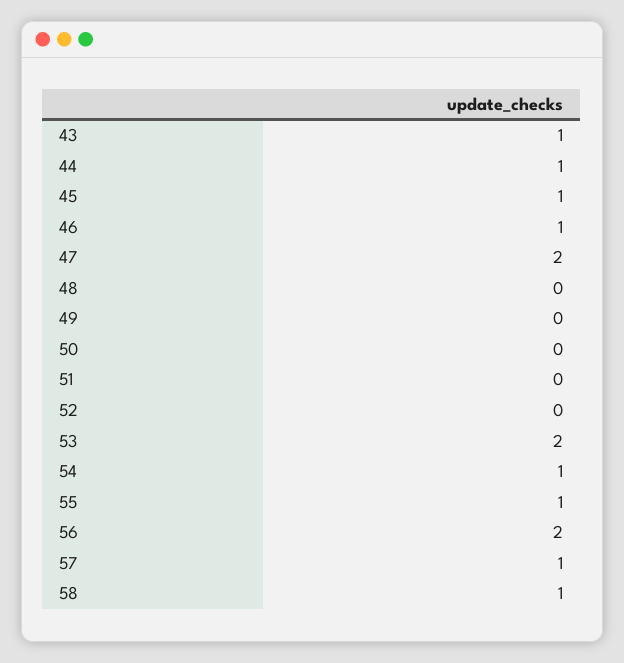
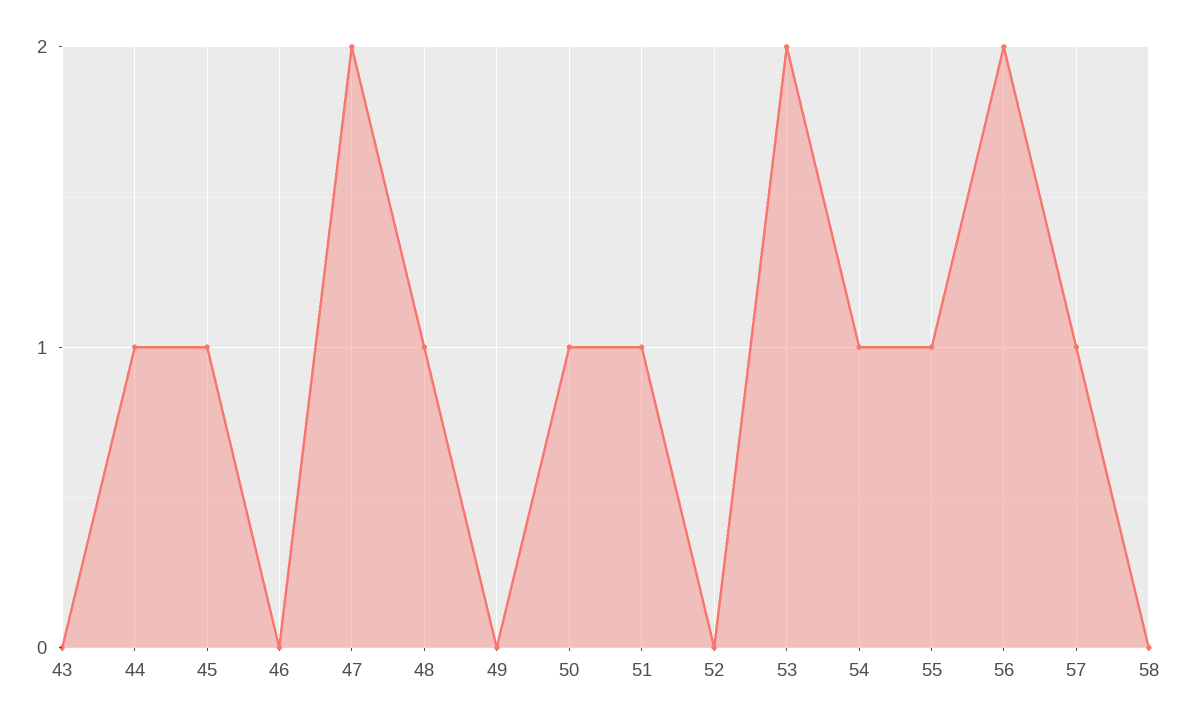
  {
-   "43": 1,
+   "43": 0,
    "44": 1,
    "45": 1,
-   "46": 1,
+   "46": 0,
    "47": 2,
-   "48": 0,
+   "48": 1,
    "49": 0,
-   "50": 0,
+   "50": 1,
-   "51": 0,
+   "51": 1,
    "52": 0,
    "53": 2,
    "54": 1,
    "55": 1,
    "56": 2,
    "57": 1,
-   "58": 1
+   "58": 0
  }

